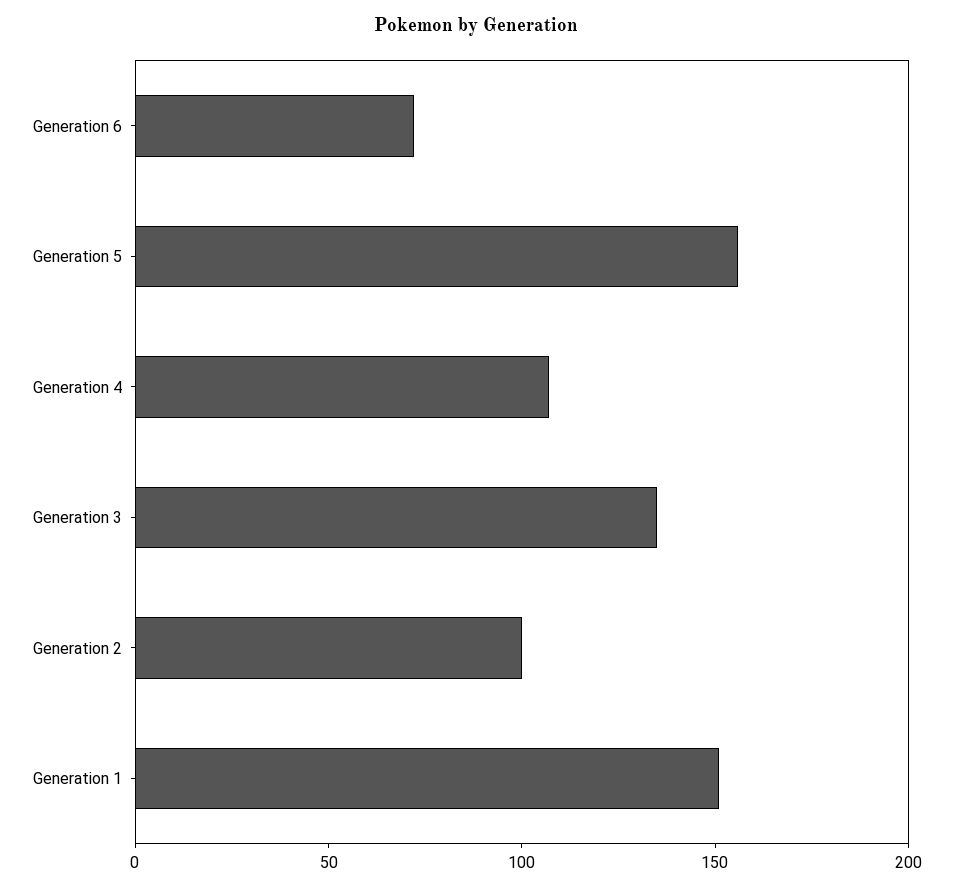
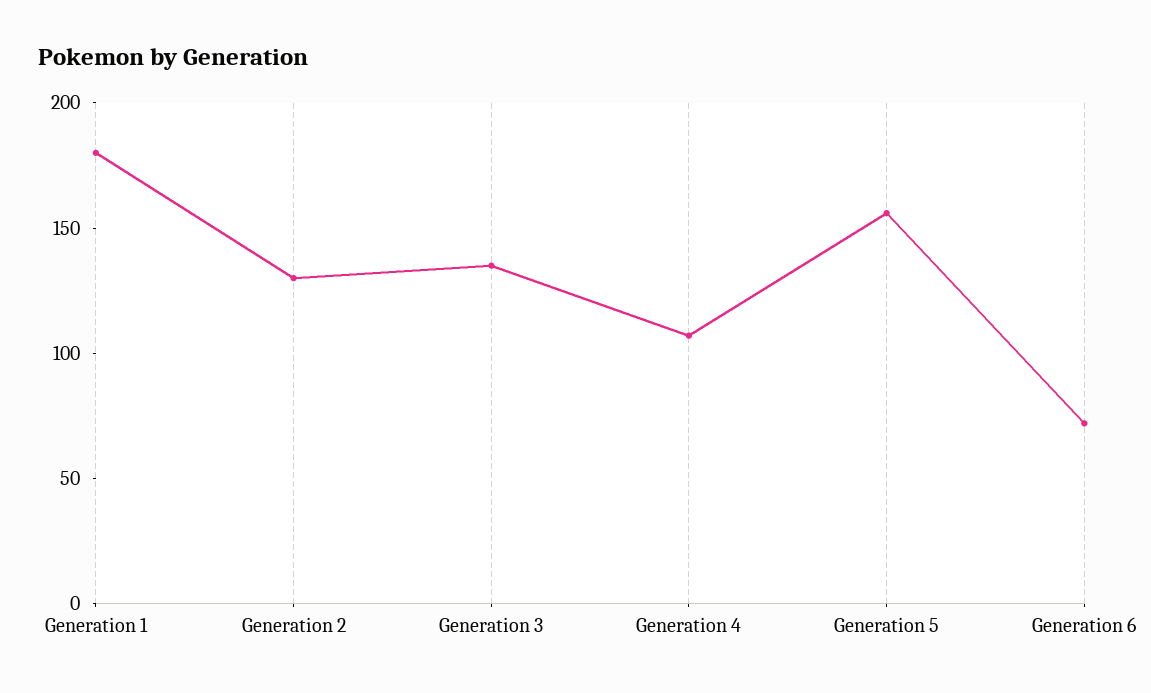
  {
    "Generation 6": 70,
    "Generation 5": 160,
    "Generation 4": 110,
    "Generation 3": 140,
-   "Generation 2": 100,
+   "Generation 2": 130,
-   "Generation 1": 150
+   "Generation 1": 180
  }

